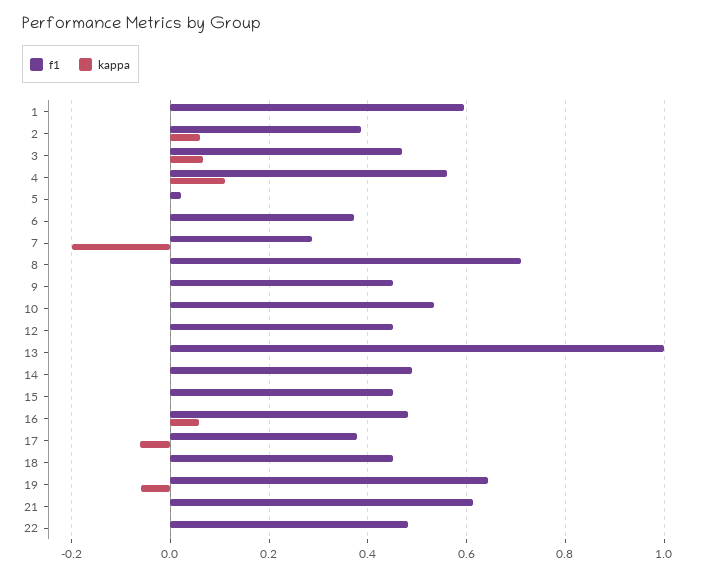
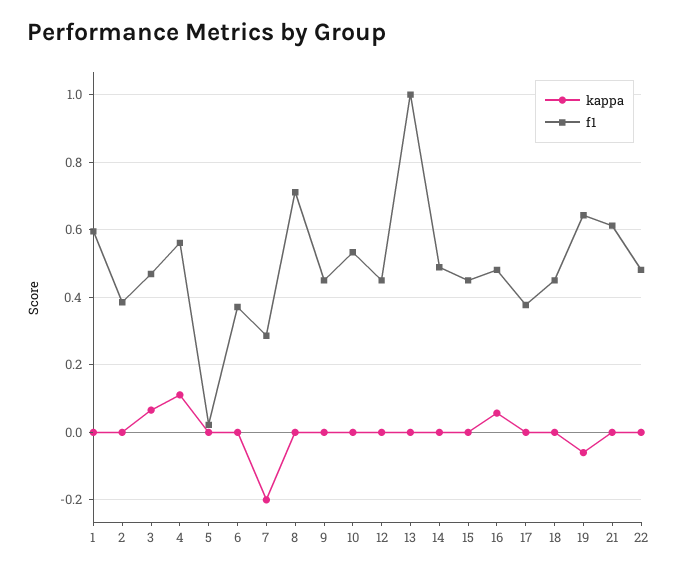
  {
    "f1": {
      "1": 0.6,
      "2": 0.38,
      "3": 0.46,
      "4": 0.56,
      "5": 0.02,
      "6": 0.38,
      "7": 0.28,
      "8": 0.72,
      "9": 0.46,
      "10": 0.54,
      "12": 0.46,
      "13": 1,
      "14": 0.48,
      "15": 0.46,
      "16": 0.48,
      "17": 0.38,
      "18": 0.46,
      "19": 0.64,
      "21": 0.62,
      "22": 0.48
    },
    "kappa": {
      "1": 0,
-     "2": 0.06,
+     "2": 0,
      "3": 0.06,
      "4": 0.12,
      "5": 0,
      "6": 0,
      "7": -0.2,
      "8": 0,
      "9": 0,
      "10": 0,
      "12": 0,
      "13": 0,
      "14": 0,
      "15": 0,
      "16": 0.06,
-     "17": -0.06,
+     "17": 0,
      "18": 0,
      "19": -0.06,
      "21": 0,
      "22": 0
    }
  }

